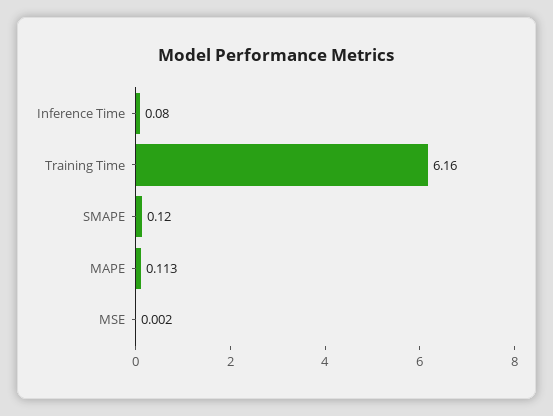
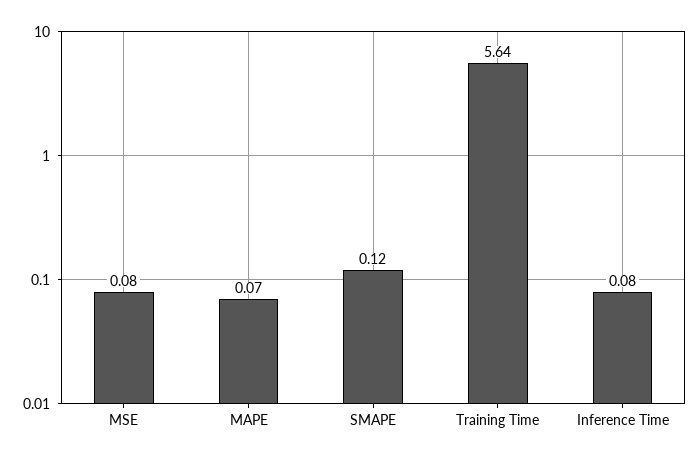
  {
    "Inference Time": 0.08,
-   "Training Time": 6.16,
+   "Training Time": 5.64,
    "SMAPE": 0.12,
-   "MAPE": 0.113,
+   "MAPE": 0.07,
-   "MSE": 0.002
+   "MSE": 0.08
  }

